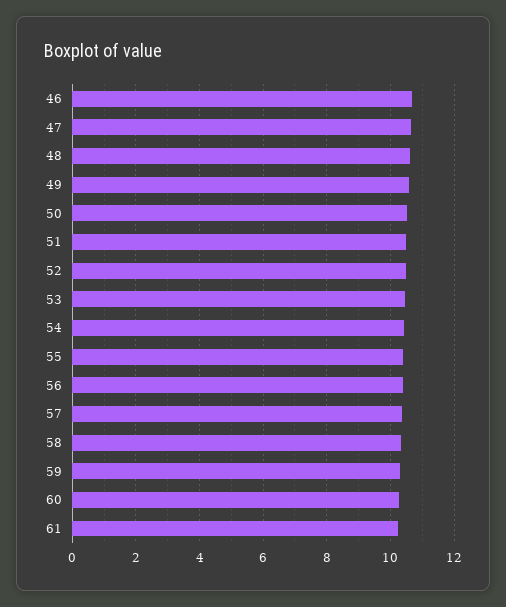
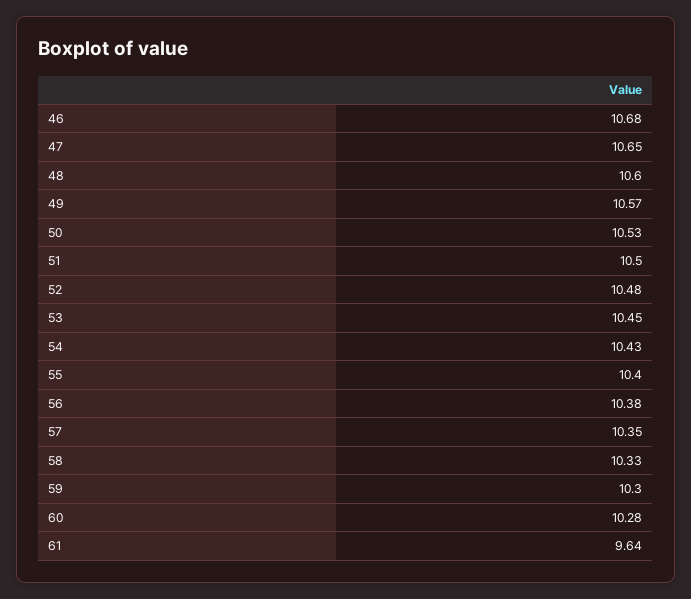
  {
    "46": 10.68,
    "47": 10.65,
    "48": 10.6,
    "49": 10.57,
    "50": 10.53,
    "51": 10.5,
    "52": 10.48,
    "53": 10.45,
    "54": 10.43,
    "55": 10.4,
    "56": 10.38,
    "57": 10.35,
    "58": 10.33,
    "59": 10.3,
    "60": 10.28,
-   "61": 10.2
+   "61": 9.64
  }

